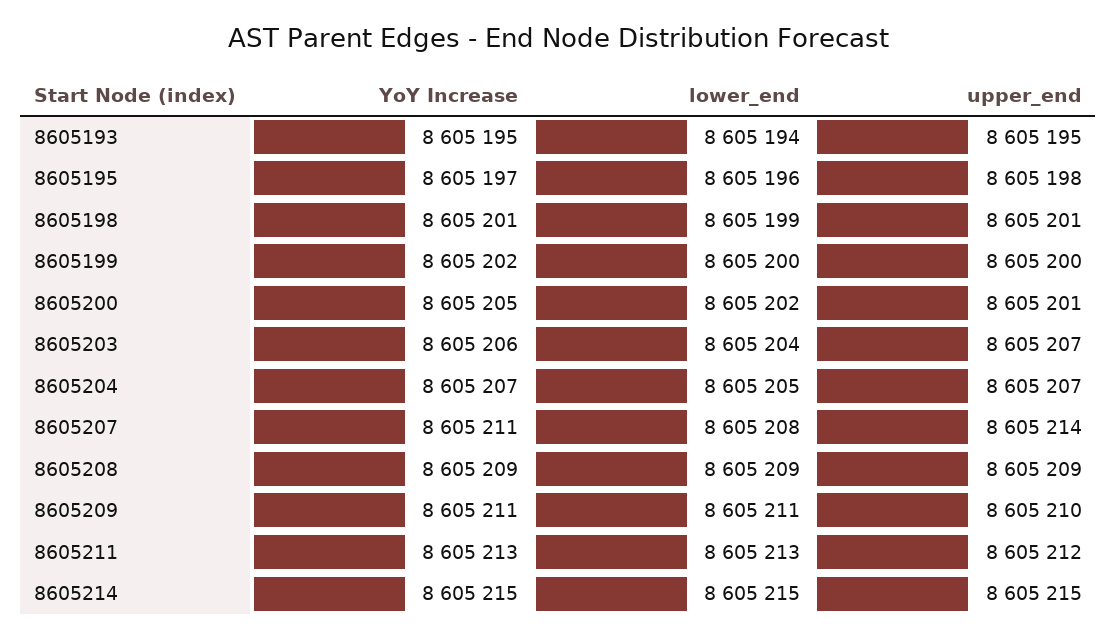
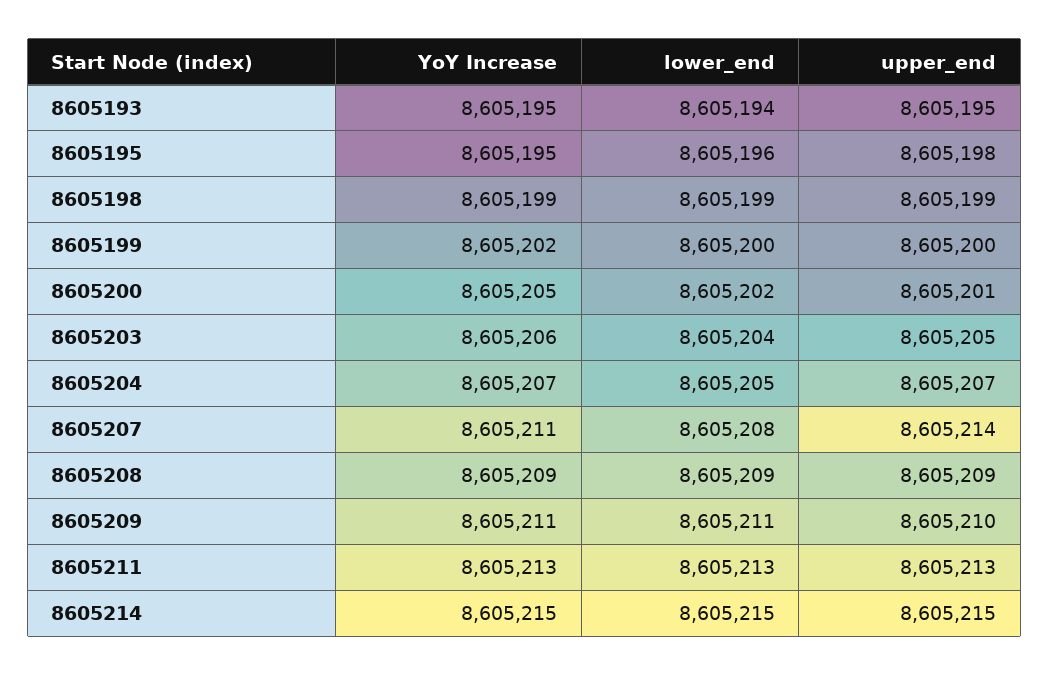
  {
    "YoY Increase": {
      "8605193": 8605195,
-     "8605195": 8605197,
+     "8605195": 8605195,
-     "8605198": 8605201,
+     "8605198": 8605199,
      "8605199": 8605202,
      "8605200": 8605205,
      "8605203": 8605206,
      "8605204": 8605207,
      "8605207": 8605211,
      "8605208": 8605209,
      "8605209": 8605211,
      "8605211": 8605213,
      "8605214": 8605215
    },
    "lower_end": {
      "8605193": 8605194,
      "8605195": 8605196,
      "8605198": 8605199,
      "8605199": 8605200,
      "8605200": 8605202,
      "8605203": 8605204,
      "8605204": 8605205,
      "8605207": 8605208,
      "8605208": 8605209,
      "8605209": 8605211,
      "8605211": 8605213,
      "8605214": 8605215
    },
    "upper_end": {
      "8605193": 8605195,
      "8605195": 8605198,
-     "8605198": 8605201,
+     "8605198": 8605199,
      "8605199": 8605200,
      "8605200": 8605201,
-     "8605203": 8605207,
+     "8605203": 8605205,
      "8605204": 8605207,
      "8605207": 8605214,
      "8605208": 8605209,
      "8605209": 8605210,
-     "8605211": 8605212,
+     "8605211": 8605213,
      "8605214": 8605215
    }
  }

